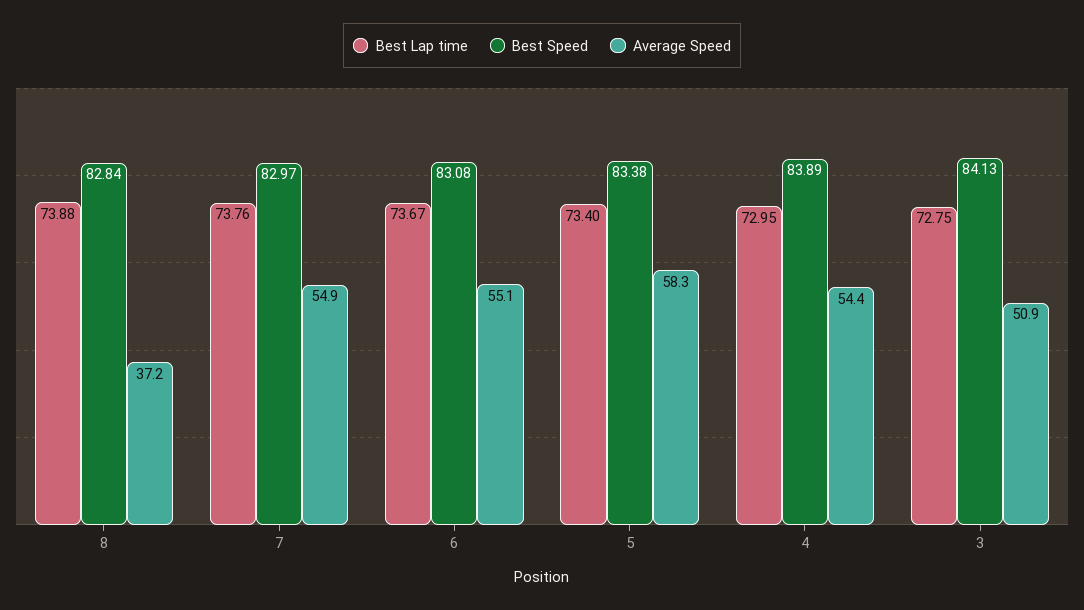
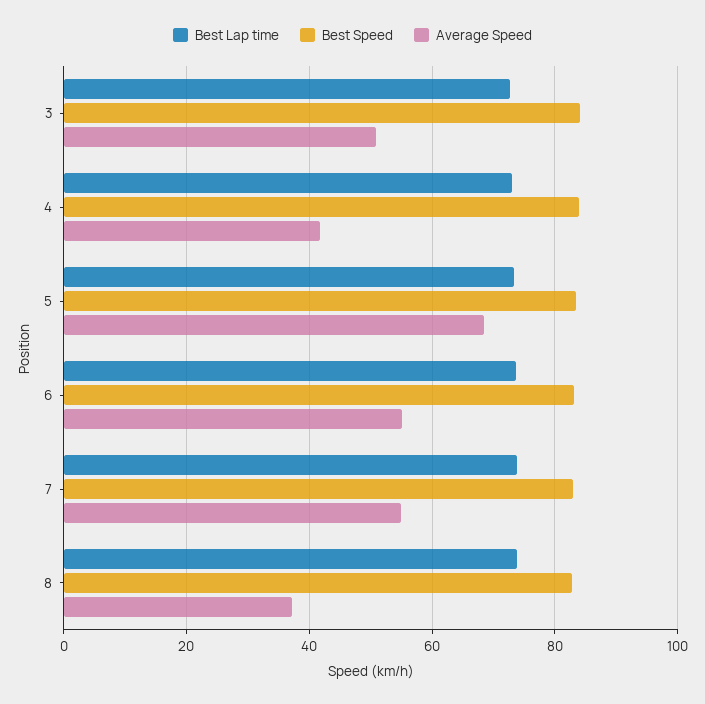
  {
    "Best Lap time": {
      "8": 73.88,
      "7": 73.76,
      "6": 73.67,
      "5": 73.4,
      "4": 72.95,
      "3": 72.75
    },
    "Best Speed": {
      "8": 82.84,
      "7": 82.97,
      "6": 83.08,
      "5": 83.38,
      "4": 83.89,
      "3": 84.13
    },
    "Average Speed": {
      "8": 37.2,
      "7": 54.9,
      "6": 55.1,
-     "5": 58.3,
+     "5": 68,
-     "4": 54.4,
+     "4": 42,
      "3": 50.9
    }
  }

